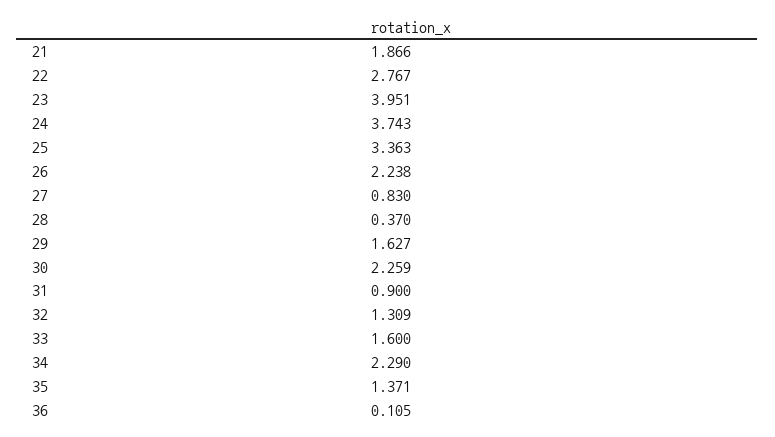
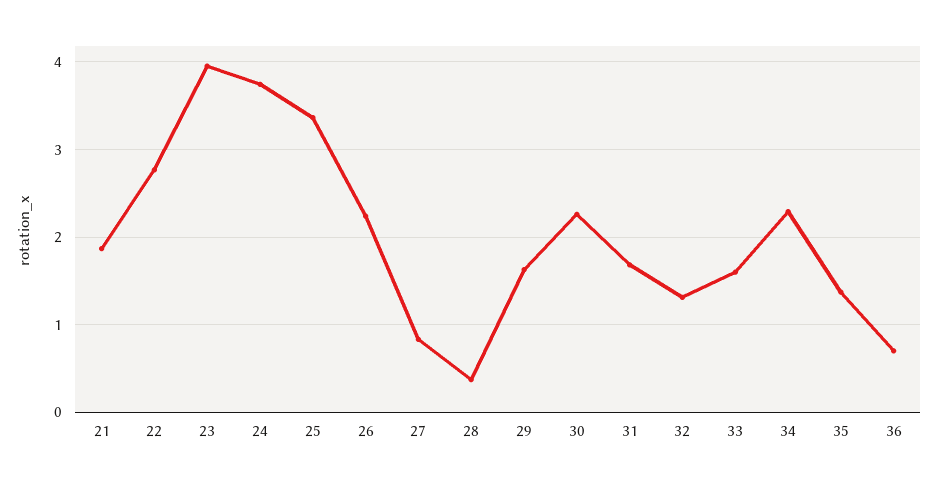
  {
    "21": 1.866,
    "22": 2.767,
    "23": 3.951,
    "24": 3.743,
    "25": 3.363,
    "26": 2.238,
    "27": 0.83,
    "28": 0.37,
    "29": 1.627,
    "30": 2.259,
-   "31": 0.9,
+   "31": 1.7,
    "32": 1.309,
    "33": 1.6,
    "34": 2.29,
    "35": 1.371,
-   "36": 0.105
+   "36": 0.7
  }

